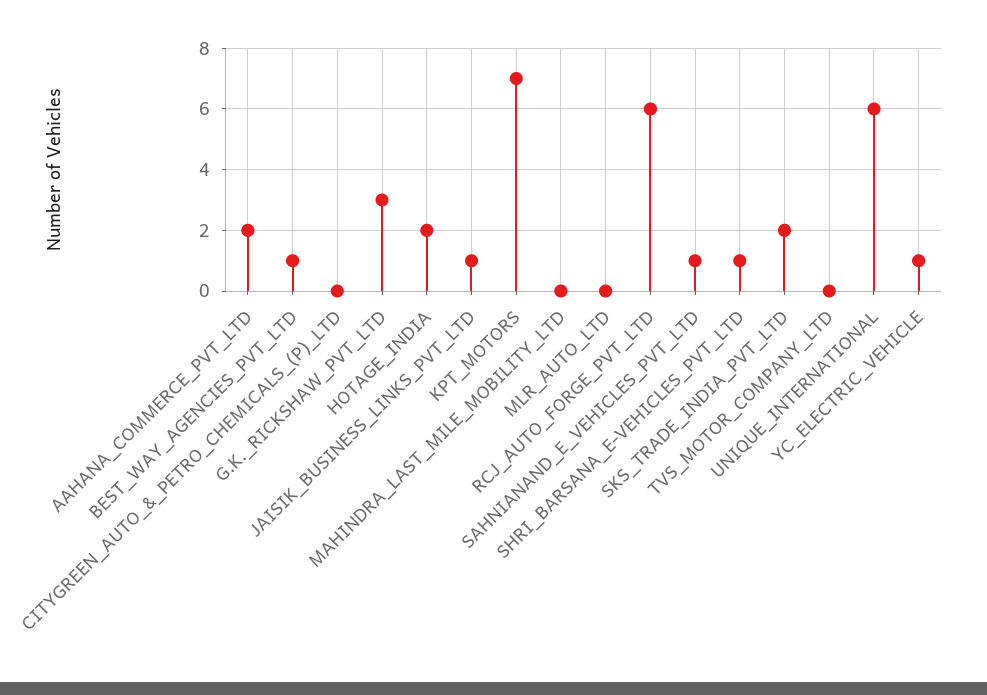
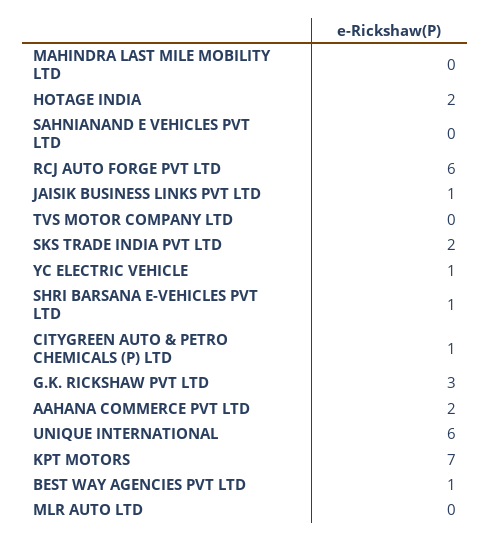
  {
    "AAHANA_COMMERCE_PVT_LTD": 2,
    "BEST_WAY_AGENCIES_PVT_LTD": 1,
-   "CITYGREEN_AUTO_&_PETRO_CHEMICALS_(P)_LTD": 0,
+   "CITYGREEN_AUTO_&_PETRO_CHEMICALS_(P)_LTD": 1,
    "G.K._RICKSHAW_PVT_LTD": 3,
    "HOTAGE_INDIA": 2,
    "JAISIK_BUSINESS_LINKS_PVT_LTD": 1,
    "KPT_MOTORS": 7,
    "MAHINDRA_LAST_MILE_MOBILITY_LTD": 0,
    "MLR_AUTO_LTD": 0,
    "RCJ_AUTO_FORGE_PVT_LTD": 6,
-   "SAHNIANAND_E_VEHICLES_PVT_LTD": 1,
+   "SAHNIANAND_E_VEHICLES_PVT_LTD": 0,
    "SHRI_BARSANA_E-VEHICLES_PVT_LTD": 1,
    "SKS_TRADE_INDIA_PVT_LTD": 2,
    "TVS_MOTOR_COMPANY_LTD": 0,
    "UNIQUE_INTERNATIONAL": 6,
    "YC_ELECTRIC_VEHICLE": 1
  }

